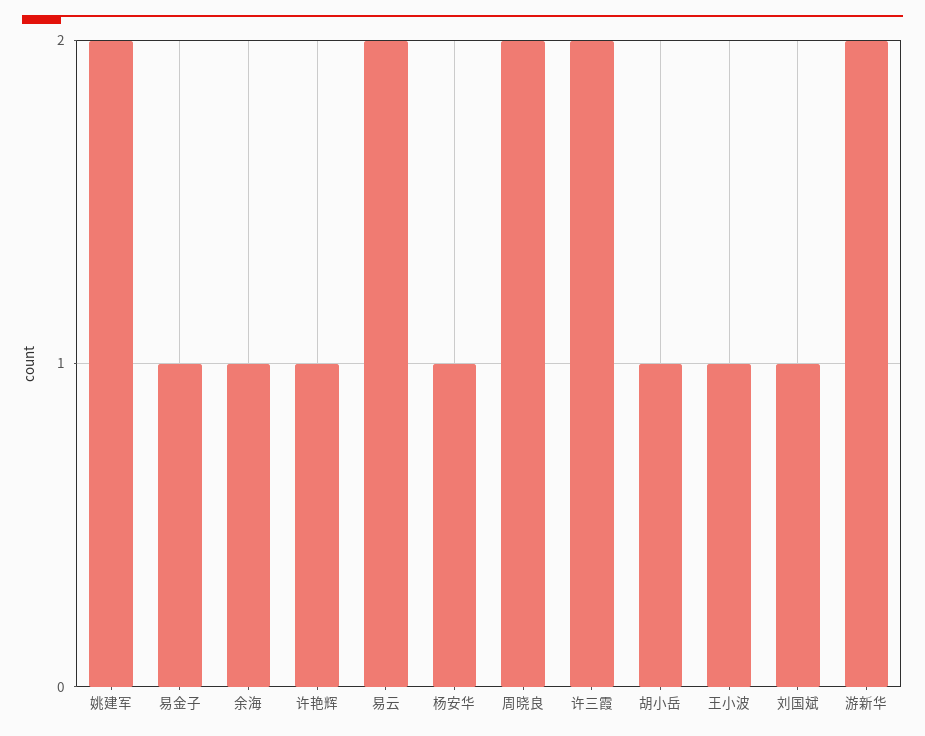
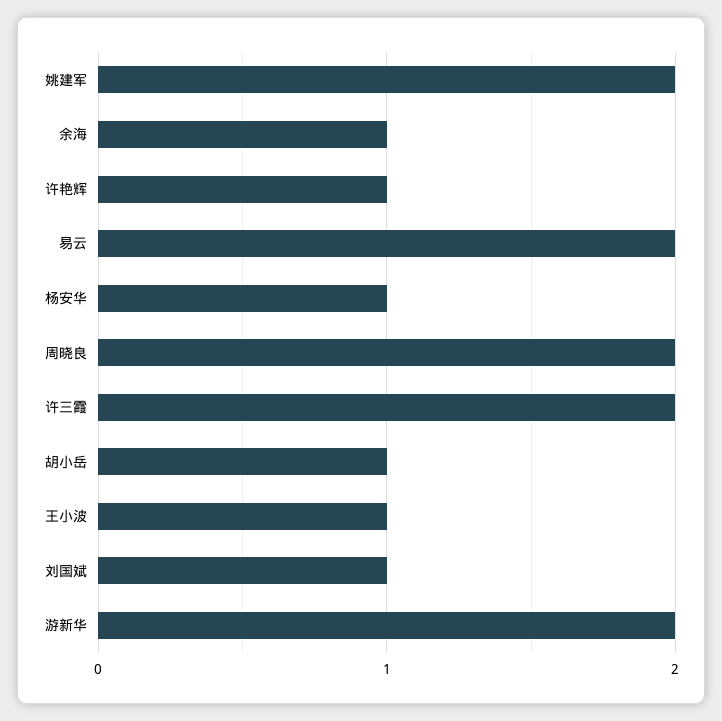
  {
    "姚建军": 2,
-   "易金子": 1,
    "余海": 1,
    "许艳辉": 1,
    "易云": 2,
    "杨安华": 1,
    "周晓良": 2,
    "许三霞": 2,
    "胡小岳": 1,
    "王小波": 1,
    "刘国斌": 1,
    "游新华": 2
  }

